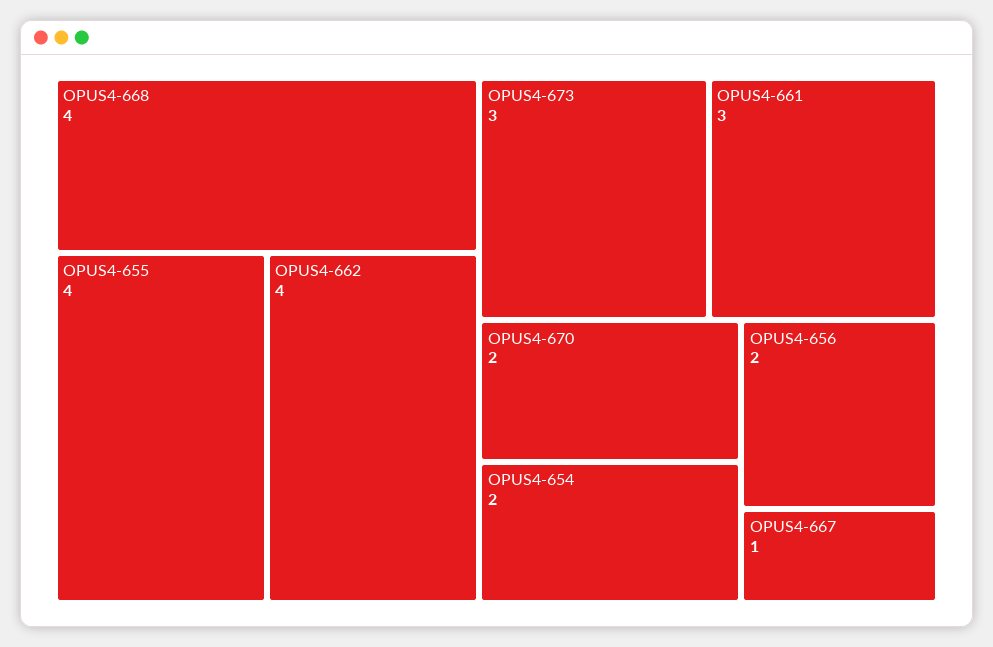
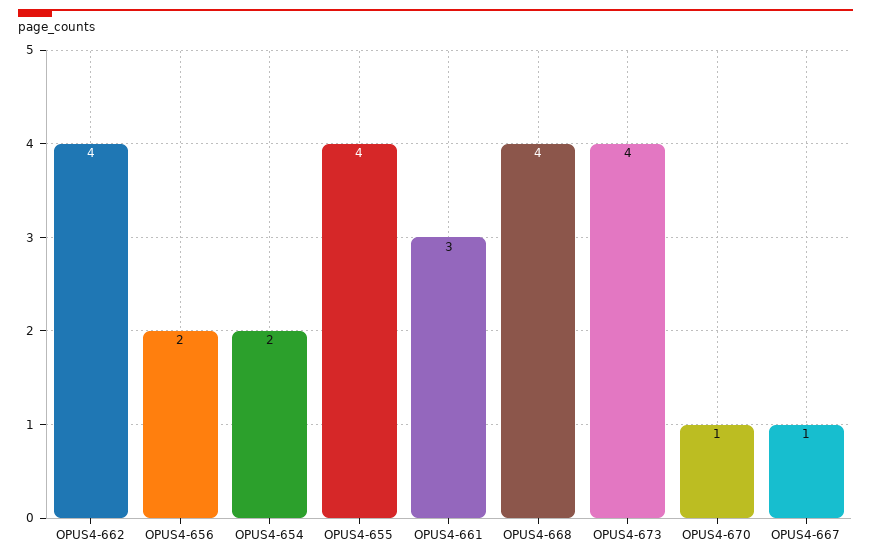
  {
    "OPUS4-668": 4,
    "OPUS4-655": 4,
    "OPUS4-662": 4,
-   "OPUS4-673": 3,
+   "OPUS4-673": 4,
    "OPUS4-661": 3,
-   "OPUS4-670": 2,
+   "OPUS4-670": 1,
    "OPUS4-654": 2,
    "OPUS4-656": 2,
    "OPUS4-667": 1
  }

